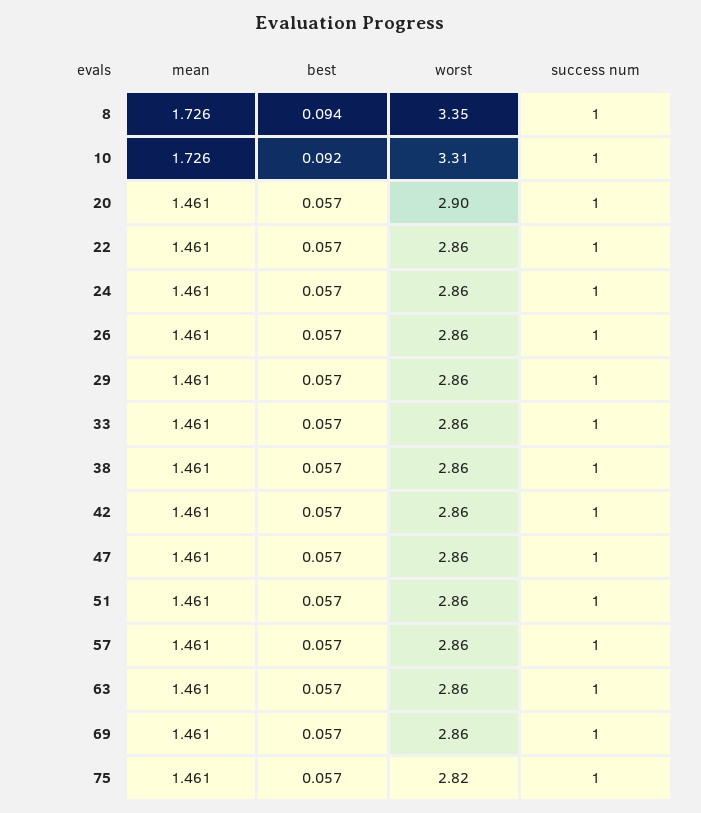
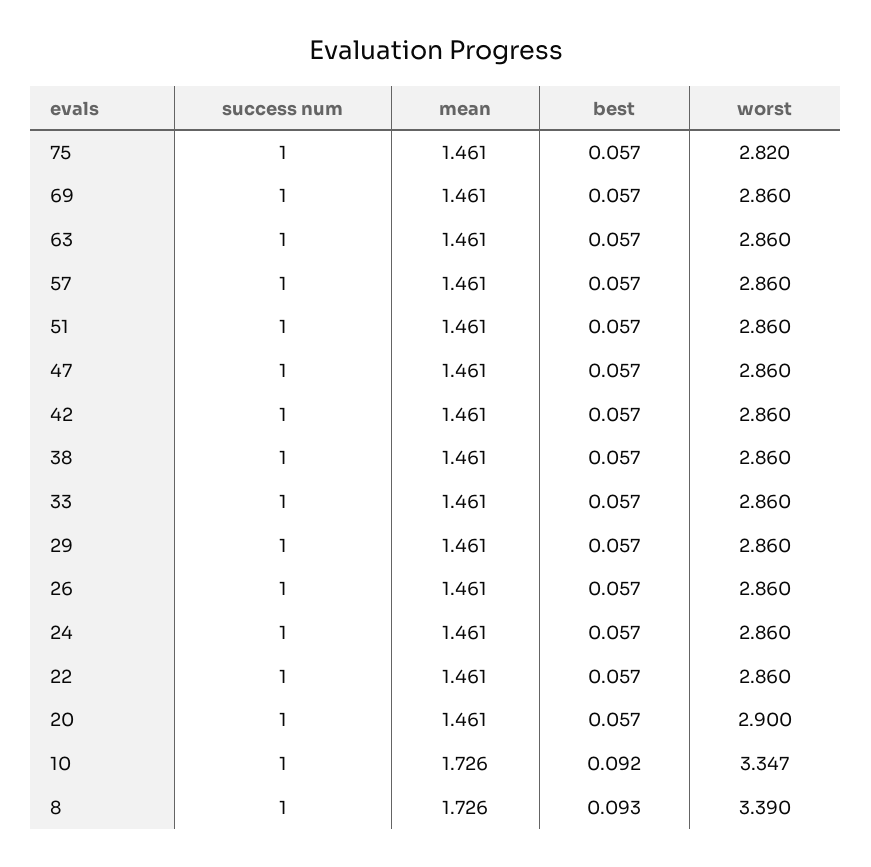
  {
    "mean": {
      "8": 1.726,
      "10": 1.726,
      "20": 1.461,
      "22": 1.461,
      "24": 1.461,
      "26": 1.461,
      "29": 1.461,
      "33": 1.461,
      "38": 1.461,
      "42": 1.461,
      "47": 1.461,
      "51": 1.461,
      "57": 1.461,
      "63": 1.461,
      "69": 1.461,
      "75": 1.461
    },
    "best": {
-     "8": 0.094,
+     "8": 0.093,
      "10": 0.092,
      "20": 0.057,
      "22": 0.057,
      "24": 0.057,
      "26": 0.057,
      "29": 0.057,
      "33": 0.057,
      "38": 0.057,
      "42": 0.057,
      "47": 0.057,
      "51": 0.057,
      "57": 0.057,
      "63": 0.057,
      "69": 0.057,
      "75": 0.057
    },
    "worst": {
-     "8": 3.35,
+     "8": 3.39,
-     "10": 3.31,
+     "10": 3.347,
      "20": 2.9,
      "22": 2.86,
      "24": 2.86,
      "26": 2.86,
      "29": 2.86,
      "33": 2.86,
      "38": 2.86,
      "42": 2.86,
      "47": 2.86,
      "51": 2.86,
      "57": 2.86,
      "63": 2.86,
      "69": 2.86,
      "75": 2.82
    },
    "success num": {
      "8": 1,
      "10": 1,
      "20": 1,
      "22": 1,
      "24": 1,
      "26": 1,
      "29": 1,
      "33": 1,
      "38": 1,
      "42": 1,
      "47": 1,
      "51": 1,
      "57": 1,
      "63": 1,
      "69": 1,
      "75": 1
    }
  }

